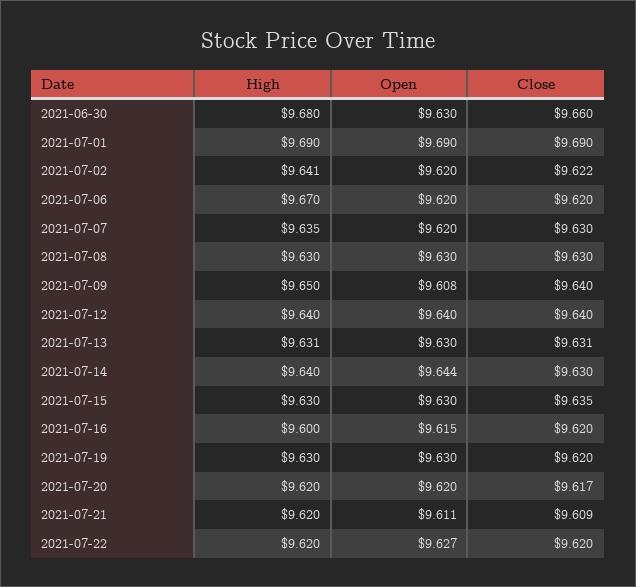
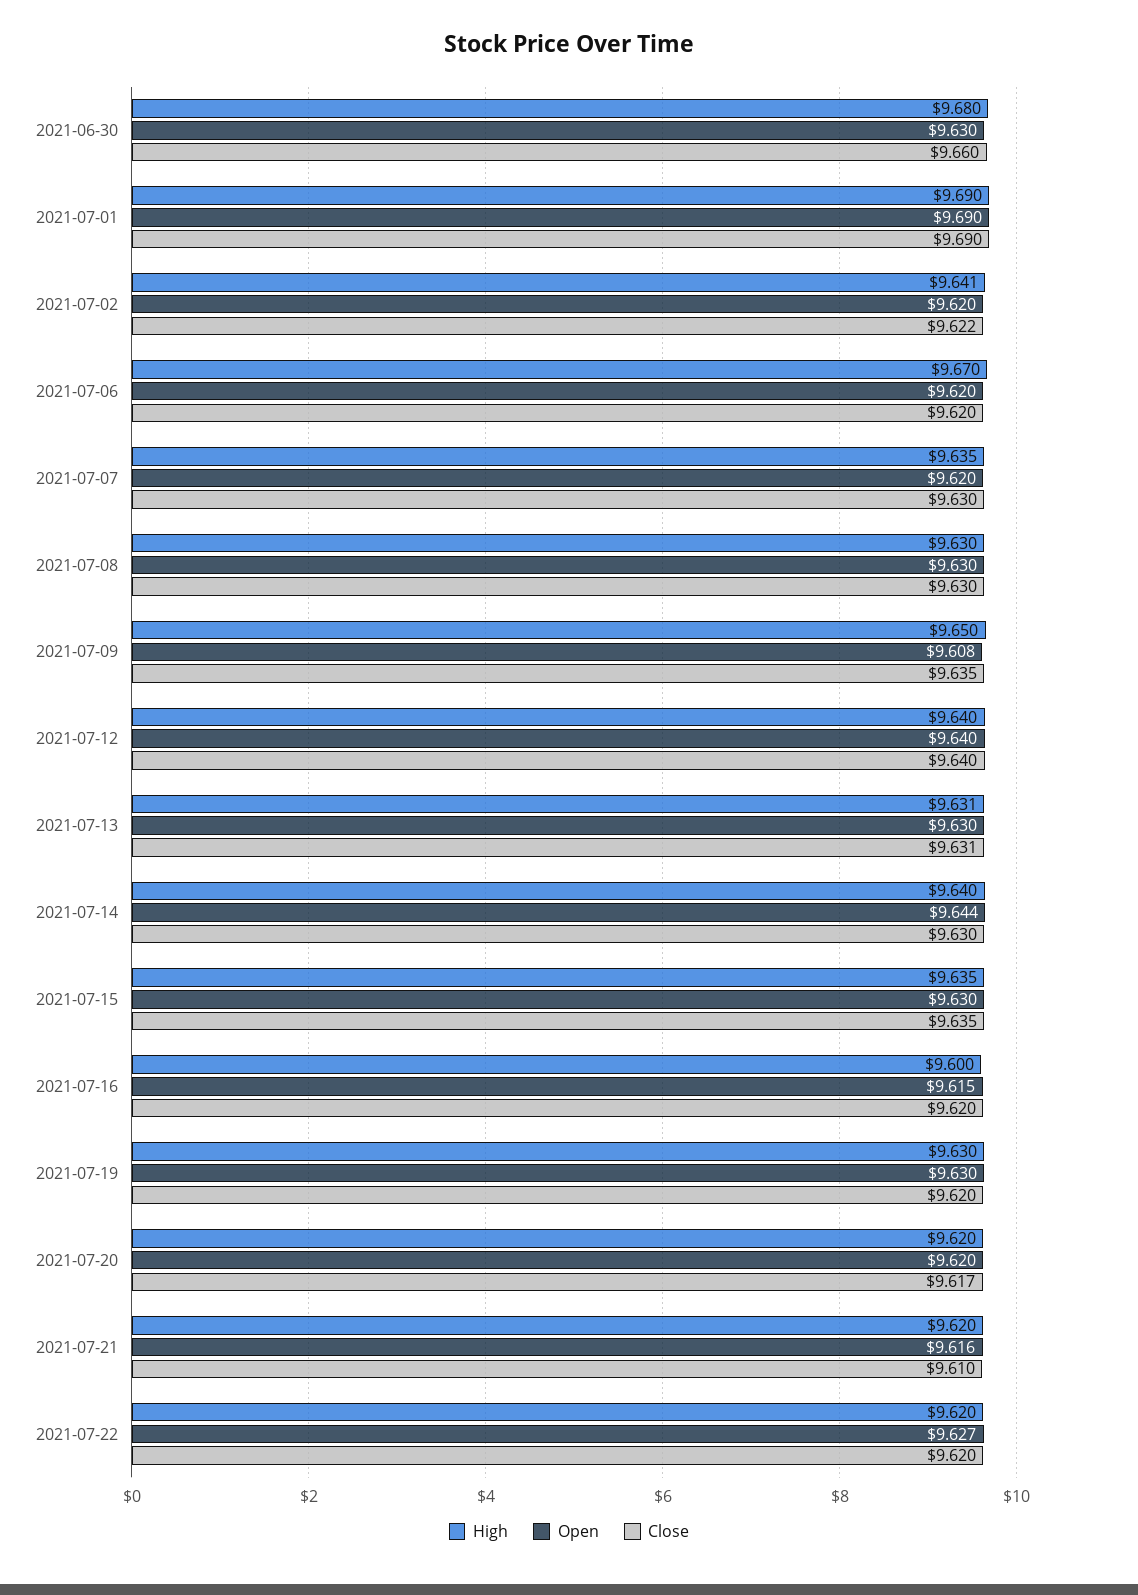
  {
    "High": {
      "2021-06-30": 9.68,
      "2021-07-01": 9.69,
      "2021-07-02": 9.641,
      "2021-07-06": 9.67,
      "2021-07-07": 9.635,
      "2021-07-08": 9.63,
      "2021-07-09": 9.65,
      "2021-07-12": 9.64,
      "2021-07-13": 9.631,
      "2021-07-14": 9.64,
-     "2021-07-15": 9.63,
+     "2021-07-15": 9.635,
      "2021-07-16": 9.6,
      "2021-07-19": 9.63,
      "2021-07-20": 9.62,
      "2021-07-21": 9.62,
      "2021-07-22": 9.62
    },
    "Open": {
      "2021-06-30": 9.63,
      "2021-07-01": 9.69,
      "2021-07-02": 9.62,
      "2021-07-06": 9.62,
      "2021-07-07": 9.62,
      "2021-07-08": 9.63,
      "2021-07-09": 9.608,
      "2021-07-12": 9.64,
      "2021-07-13": 9.63,
      "2021-07-14": 9.644,
      "2021-07-15": 9.63,
      "2021-07-16": 9.615,
      "2021-07-19": 9.63,
      "2021-07-20": 9.62,
-     "2021-07-21": 9.611,
+     "2021-07-21": 9.616,
      "2021-07-22": 9.627
    },
    "Close": {
      "2021-06-30": 9.66,
      "2021-07-01": 9.69,
      "2021-07-02": 9.622,
      "2021-07-06": 9.62,
      "2021-07-07": 9.63,
      "2021-07-08": 9.63,
-     "2021-07-09": 9.64,
+     "2021-07-09": 9.635,
      "2021-07-12": 9.64,
      "2021-07-13": 9.631,
      "2021-07-14": 9.63,
      "2021-07-15": 9.635,
      "2021-07-16": 9.62,
      "2021-07-19": 9.62,
      "2021-07-20": 9.617,
-     "2021-07-21": 9.609,
+     "2021-07-21": 9.61,
      "2021-07-22": 9.62
    }
  }

